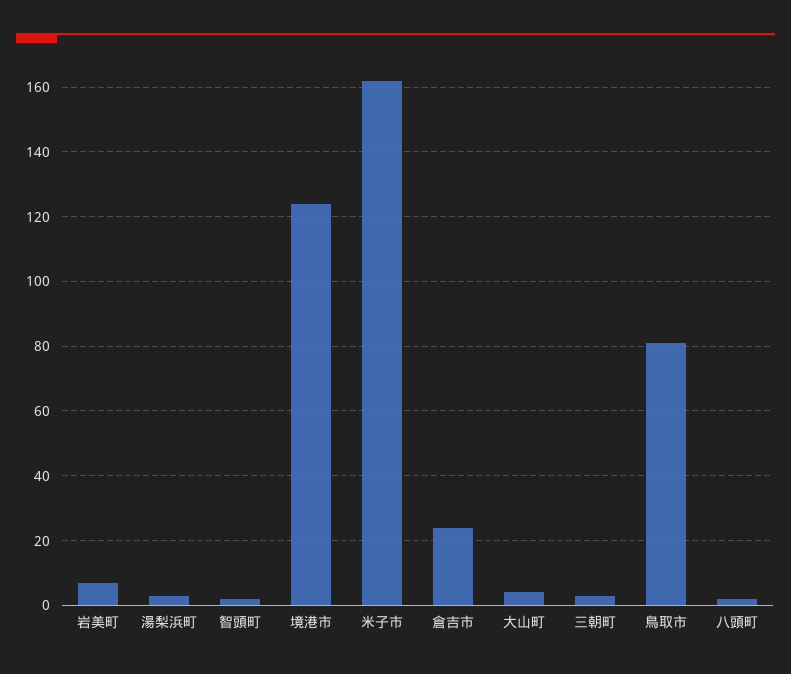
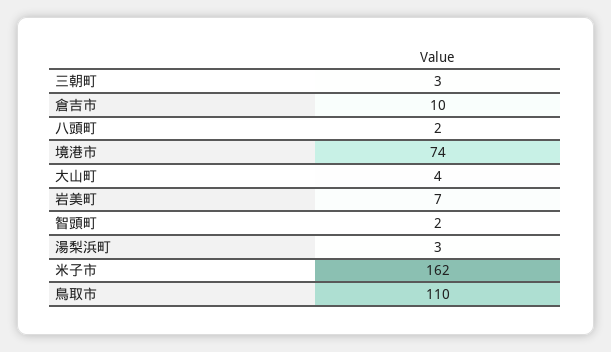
  {
    "岩美町": 7,
    "湯梨浜町": 3,
    "智頭町": 2,
-   "境港市": 125,
+   "境港市": 74,
    "米子市": 162,
-   "倉吉市": 25,
+   "倉吉市": 10,
    "大山町": 4,
    "三朝町": 3,
-   "鳥取市": 80,
+   "鳥取市": 110,
    "八頭町": 2
  }

